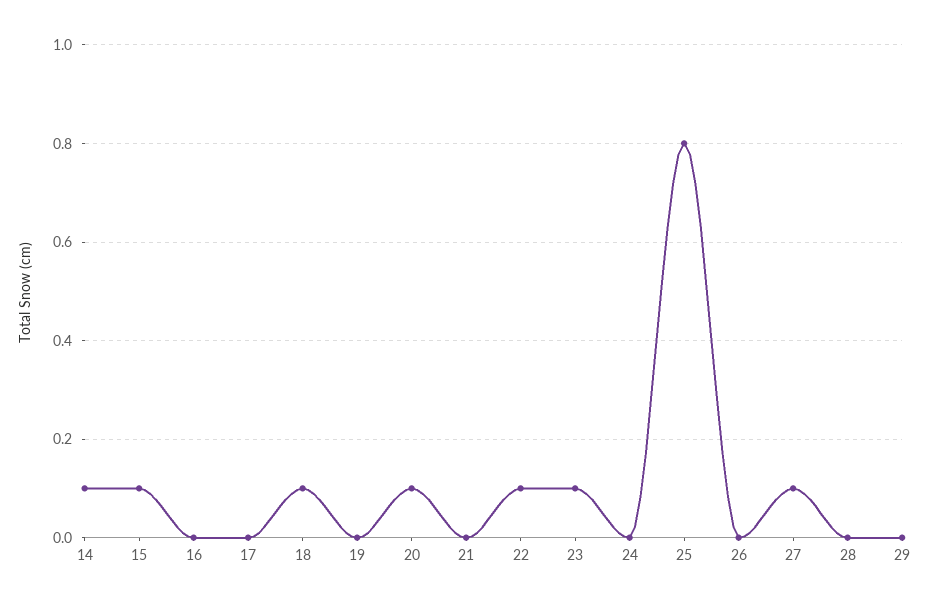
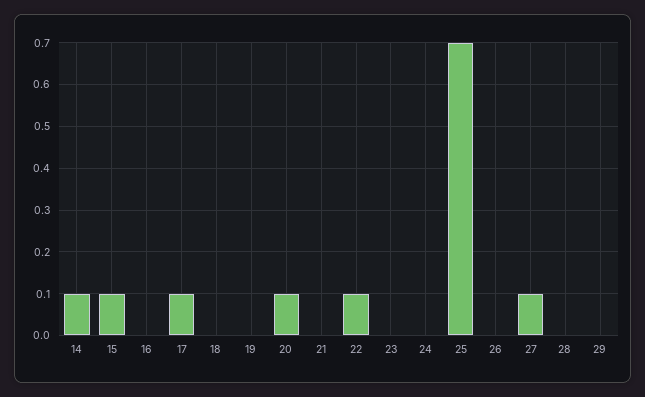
  {
    "14": 0.1,
    "15": 0.1,
    "16": 0,
-   "17": 0,
+   "17": 0.1,
-   "18": 0.1,
+   "18": 0,
    "19": 0,
    "20": 0.1,
    "21": 0,
    "22": 0.1,
-   "23": 0.1,
+   "23": 0,
    "24": 0,
-   "25": 0.8,
+   "25": 0.7,
    "26": 0,
    "27": 0.1,
    "28": 0,
    "29": 0
  }

